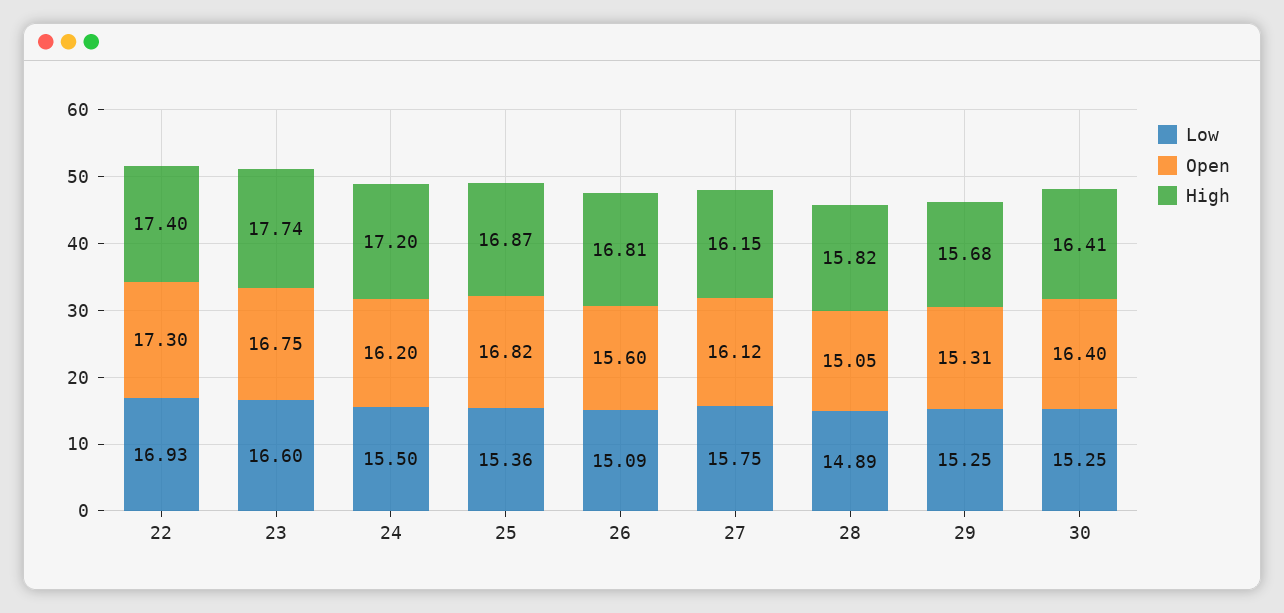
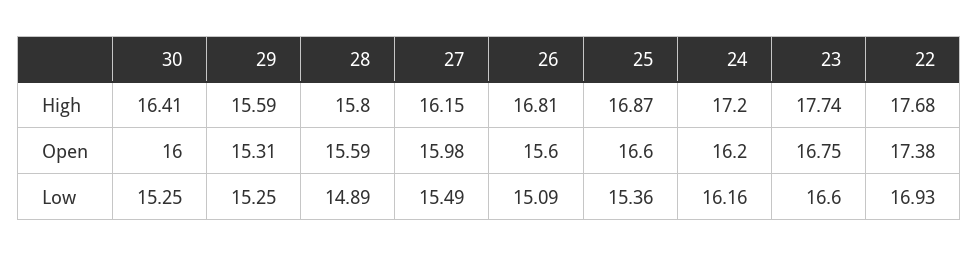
  {
    "Low": {
      "22": 16.93,
      "23": 16.6,
-     "24": 15.5,
+     "24": 16.16,
      "25": 15.36,
      "26": 15.09,
-     "27": 15.75,
+     "27": 15.49,
      "28": 14.89,
      "29": 15.25,
      "30": 15.25
    },
    "Open": {
-     "22": 17.3,
+     "22": 17.38,
      "23": 16.75,
      "24": 16.2,
-     "25": 16.82,
+     "25": 16.6,
      "26": 15.6,
-     "27": 16.12,
+     "27": 15.98,
-     "28": 15.05,
+     "28": 15.59,
      "29": 15.31,
-     "30": 16.4
+     "30": 16
    },
    "High": {
-     "22": 17.4,
+     "22": 17.68,
      "23": 17.74,
      "24": 17.2,
      "25": 16.87,
      "26": 16.81,
      "27": 16.15,
-     "28": 15.82,
+     "28": 15.8,
-     "29": 15.68,
+     "29": 15.59,
      "30": 16.41
    }
  }

